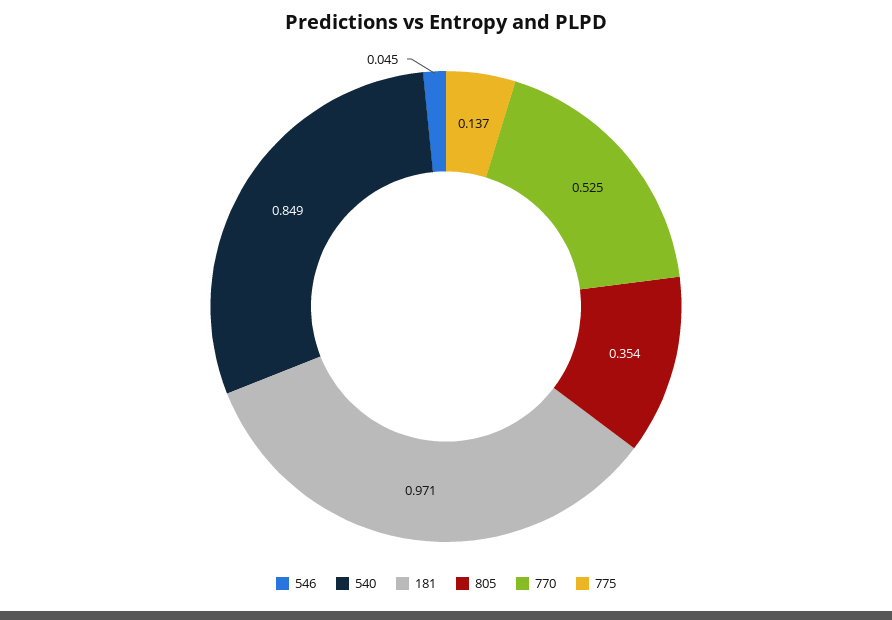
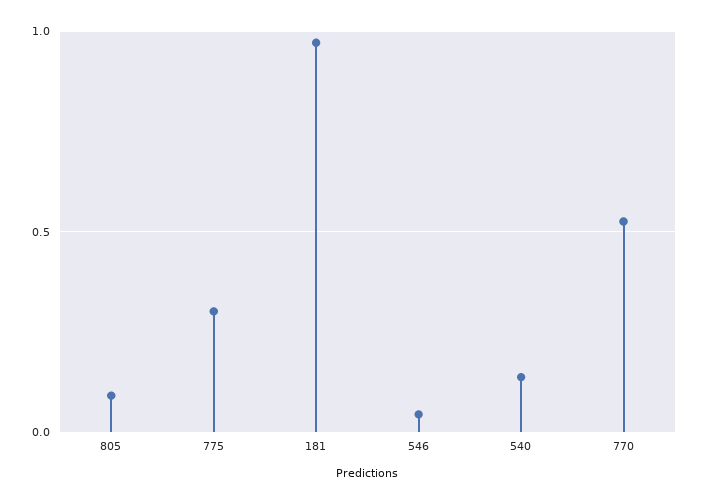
  {
    "546": 0.045,
-   "540": 0.849,
+   "540": 0.15,
    "181": 0.971,
-   "805": 0.354,
+   "805": 0.1,
    "770": 0.525,
-   "775": 0.137
+   "775": 0.3
  }

